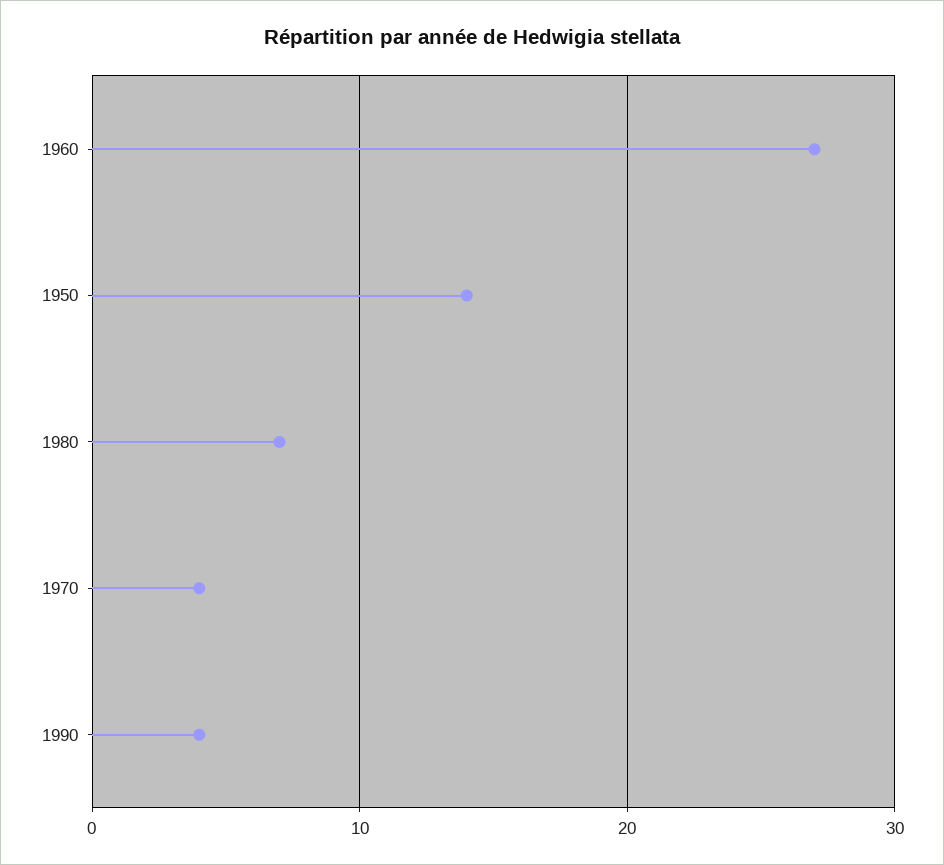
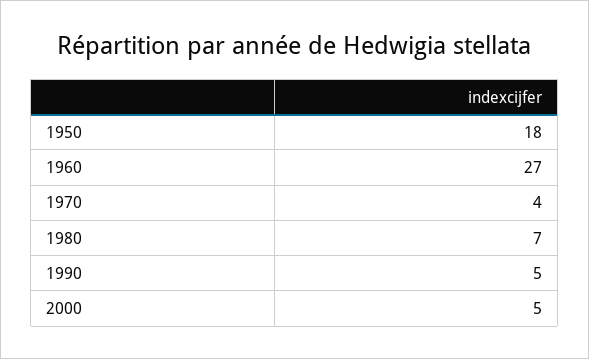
  {
    "1960": 27,
-   "1950": 14,
+   "1950": 18,
    "1980": 7,
    "1970": 4,
-   "1990": 4
+   "1990": 5,
+   "2000": 5
  }

